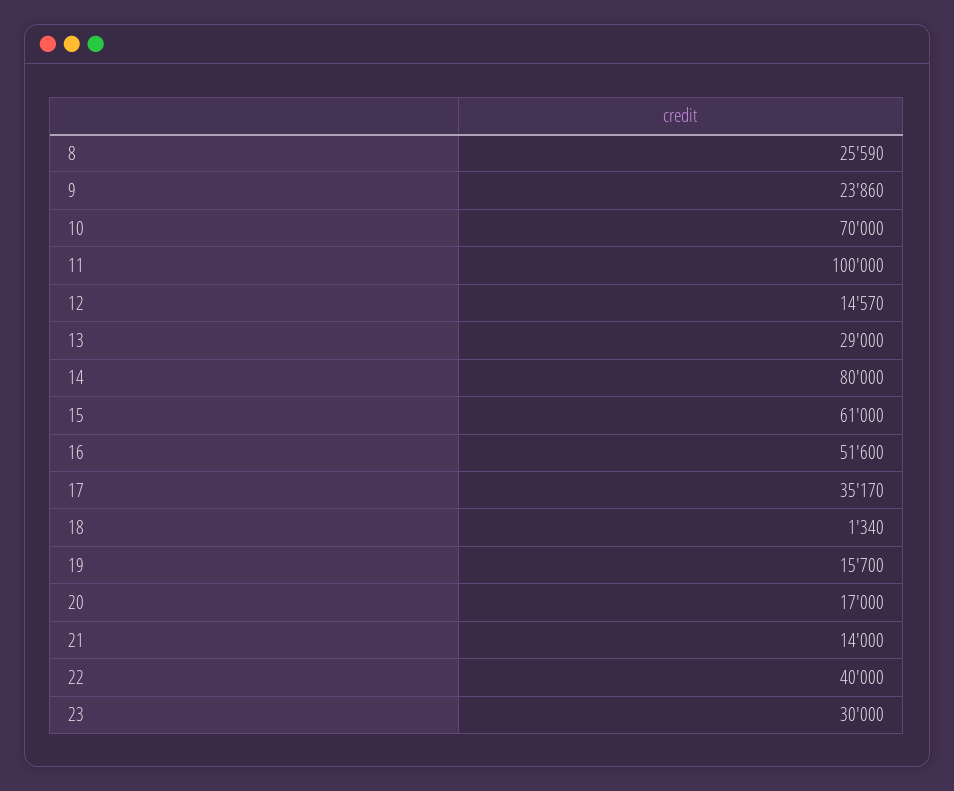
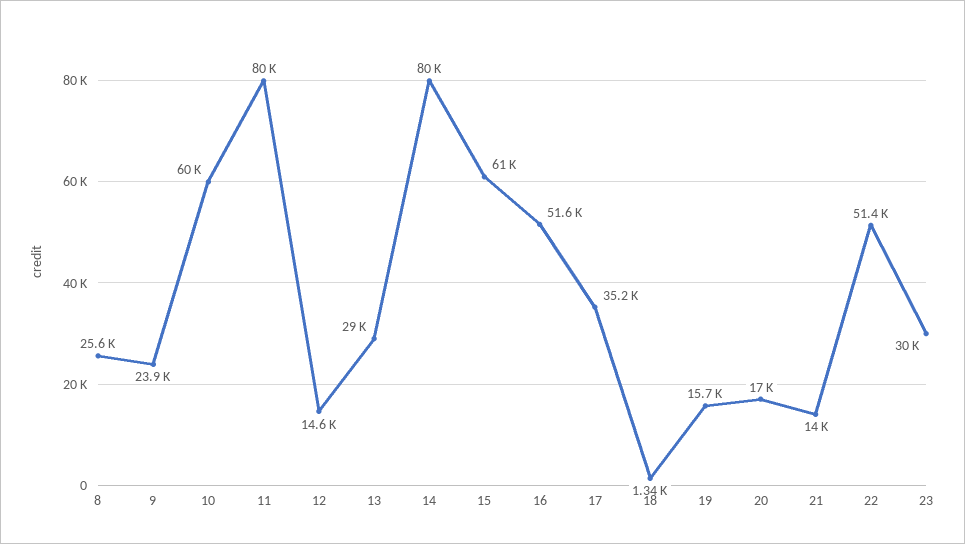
  {
    "8": 25590,
    "9": 23860,
-   "10": 70000,
+   "10": 60000,
-   "11": 100000,
+   "11": 80000,
    "12": 14570,
    "13": 29000,
    "14": 80000,
    "15": 61000,
    "16": 51600,
    "17": 35170,
    "18": 1340,
    "19": 15700,
    "20": 17000,
    "21": 14000,
-   "22": 40000,
+   "22": 51400,
    "23": 30000
  }

